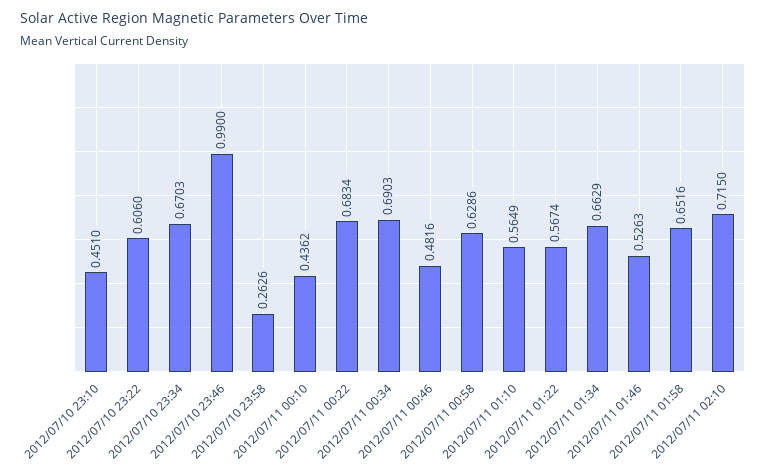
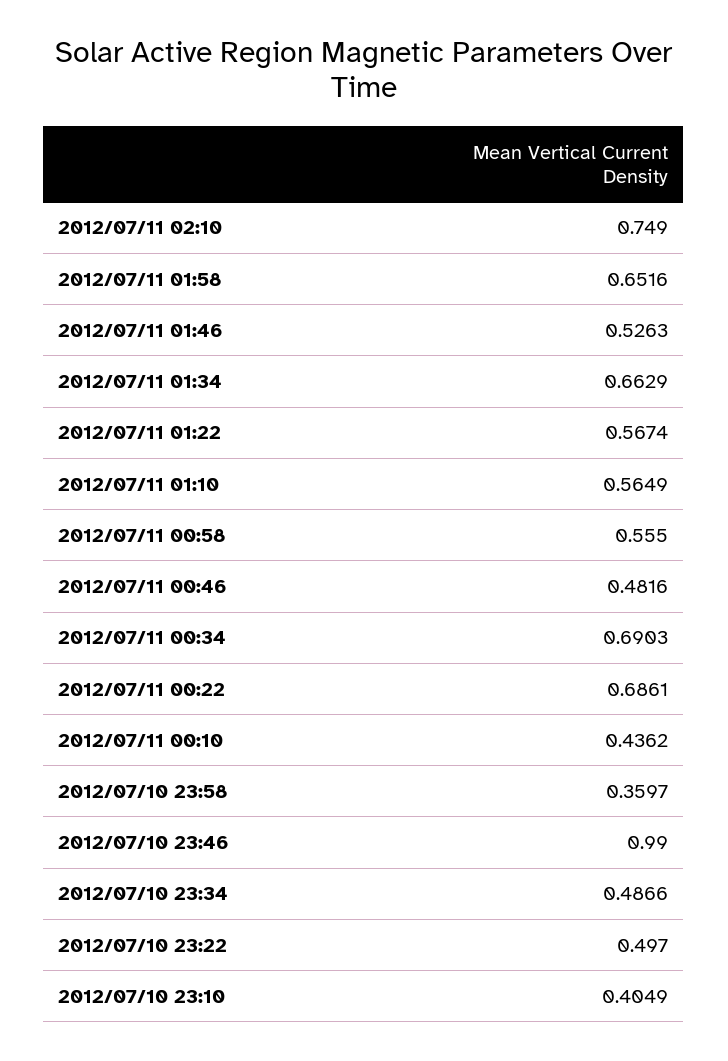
  {
-   "2012/07/10 23:10": 0.451,
+   "2012/07/10 23:10": 0.4049,
-   "2012/07/10 23:22": 0.606,
+   "2012/07/10 23:22": 0.497,
-   "2012/07/10 23:34": 0.6703,
+   "2012/07/10 23:34": 0.4866,
    "2012/07/10 23:46": 0.99,
-   "2012/07/10 23:58": 0.2626,
+   "2012/07/10 23:58": 0.3597,
    "2012/07/11 00:10": 0.4362,
-   "2012/07/11 00:22": 0.6834,
+   "2012/07/11 00:22": 0.6861,
    "2012/07/11 00:34": 0.6903,
    "2012/07/11 00:46": 0.4816,
-   "2012/07/11 00:58": 0.6286,
+   "2012/07/11 00:58": 0.555,
    "2012/07/11 01:10": 0.5649,
    "2012/07/11 01:22": 0.5674,
    "2012/07/11 01:34": 0.6629,
    "2012/07/11 01:46": 0.5263,
    "2012/07/11 01:58": 0.6516,
-   "2012/07/11 02:10": 0.715
+   "2012/07/11 02:10": 0.749
  }

